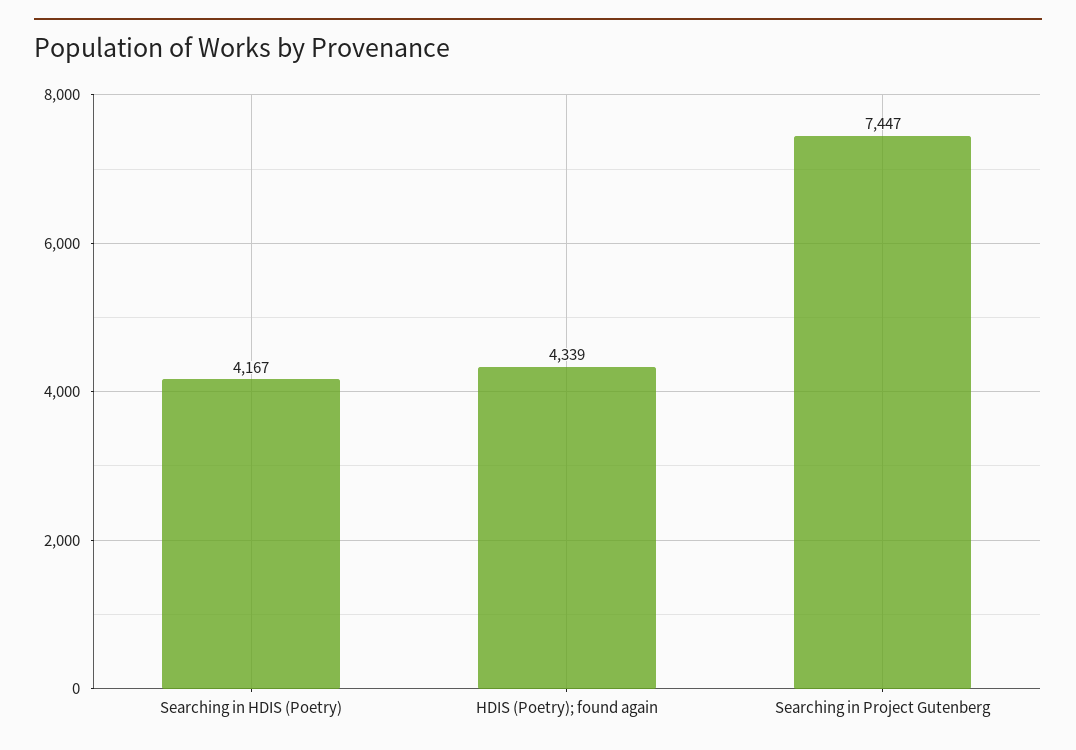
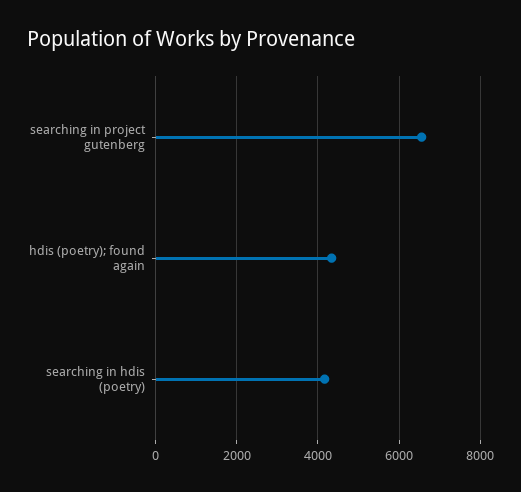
  {
    "Searching in HDIS (Poetry)": 4167,
    "HDIS (Poetry); found again": 4339,
-   "Searching in Project Gutenberg": 7447
+   "Searching in Project Gutenberg": 6600
  }

